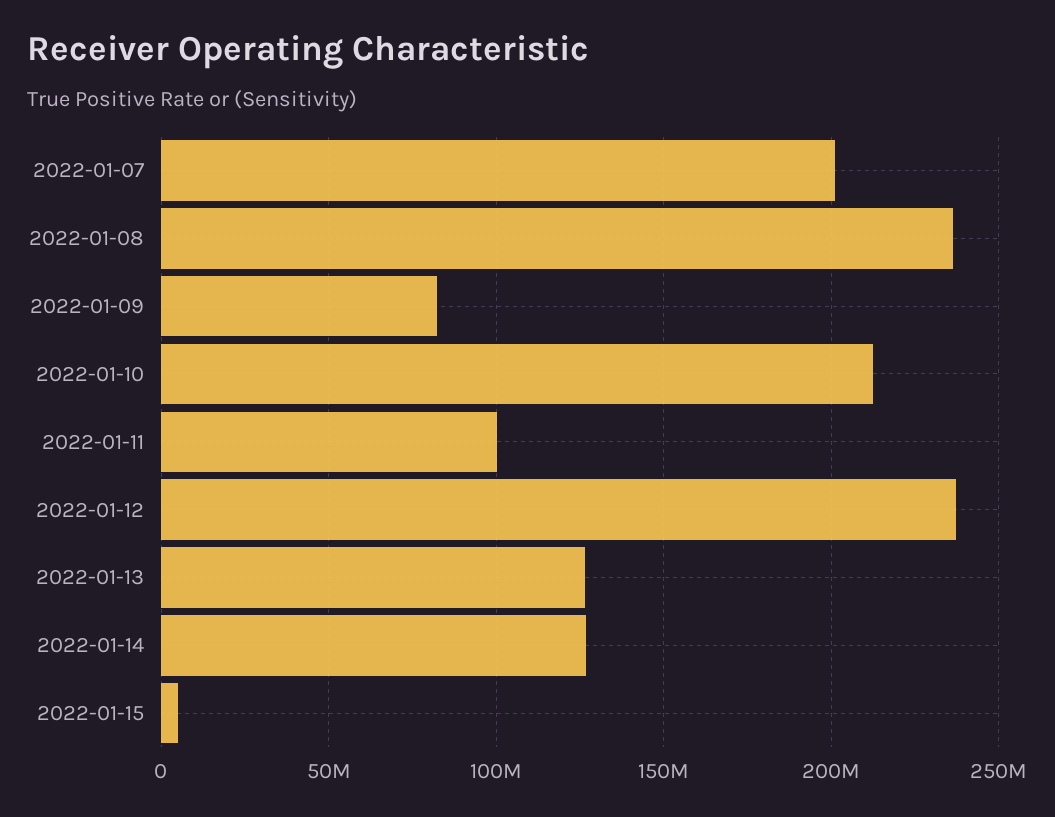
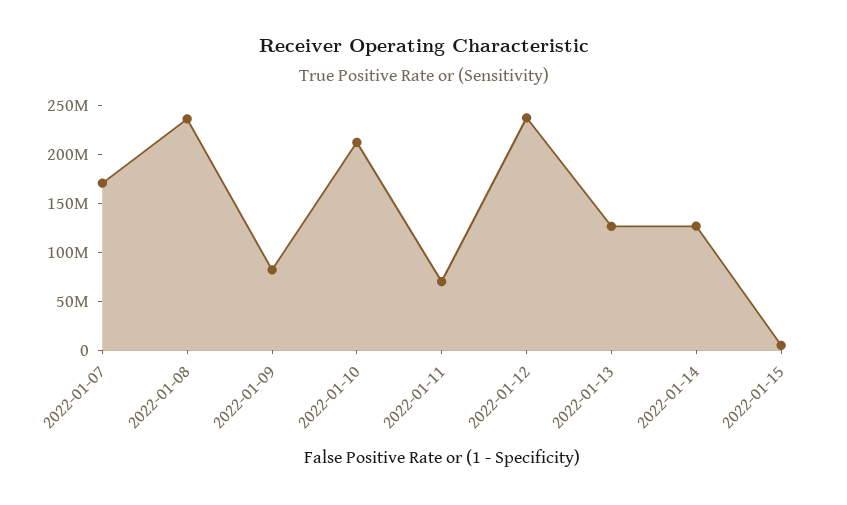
  {
-   "2022-01-07": 200000000,
+   "2022-01-07": 170000000,
    "2022-01-08": 235000000,
    "2022-01-09": 80000000,
    "2022-01-10": 215000000,
-   "2022-01-11": 100000000,
+   "2022-01-11": 70000000,
    "2022-01-12": 235000000,
    "2022-01-13": 125000000,
    "2022-01-14": 125000000,
    "2022-01-15": 5000000
  }

